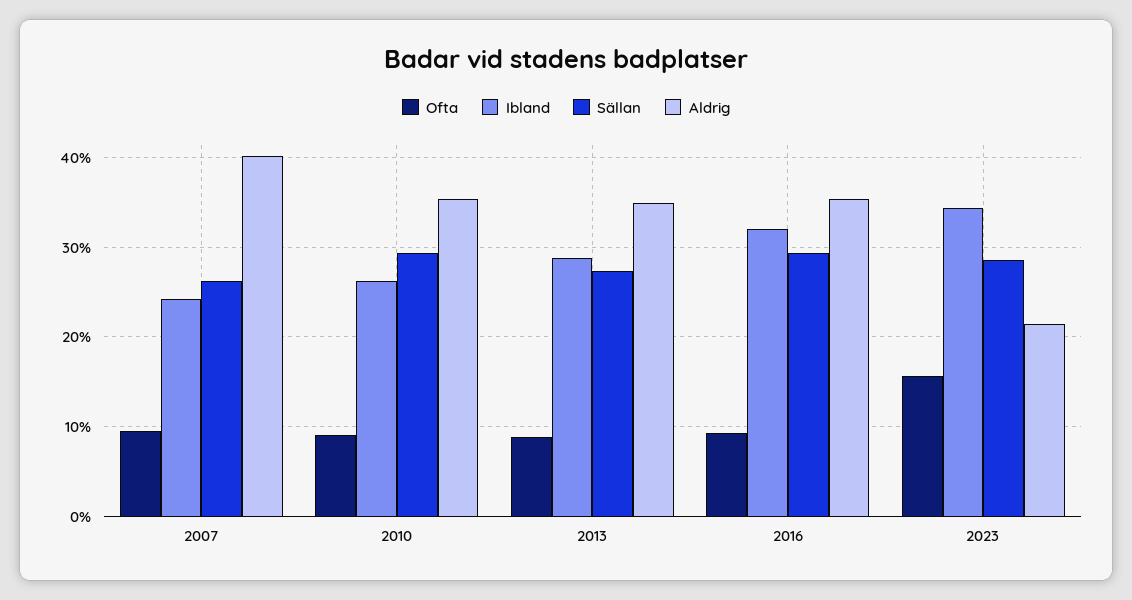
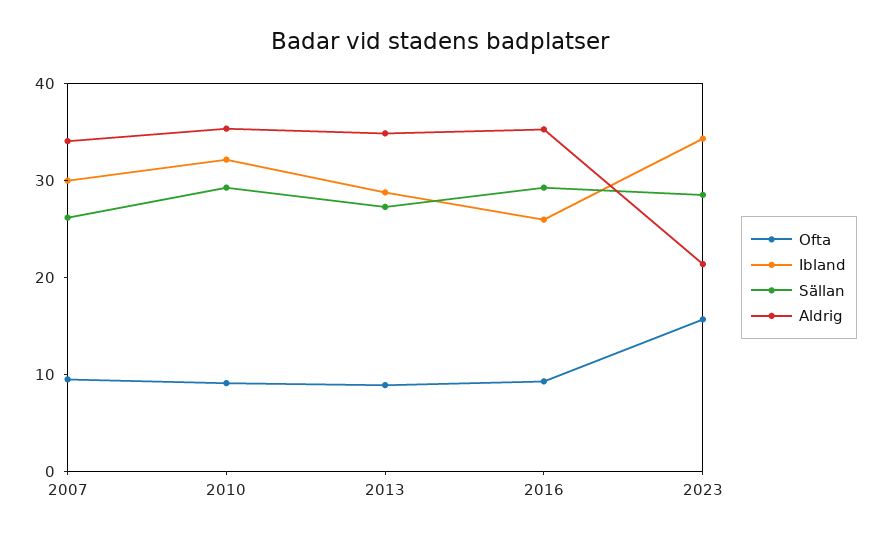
  {
    "Ofta": {
      "2007": 10,
      "2010": 9,
      "2013": 9,
      "2016": 9,
      "2023": 16
    },
    "Ibland": {
-     "2007": 24,
+     "2007": 30,
-     "2010": 26,
+     "2010": 32,
      "2013": 29,
-     "2016": 32,
+     "2016": 26,
      "2023": 34
    },
    "Sällan": {
      "2007": 26,
      "2010": 29,
      "2013": 27,
      "2016": 29,
      "2023": 29
    },
    "Aldrig": {
-     "2007": 40,
+     "2007": 34,
      "2010": 35,
      "2013": 35,
      "2016": 35,
      "2023": 21
    }
  }

